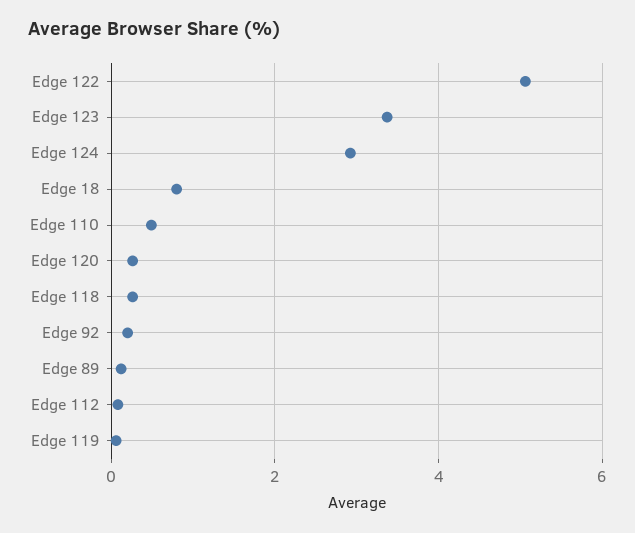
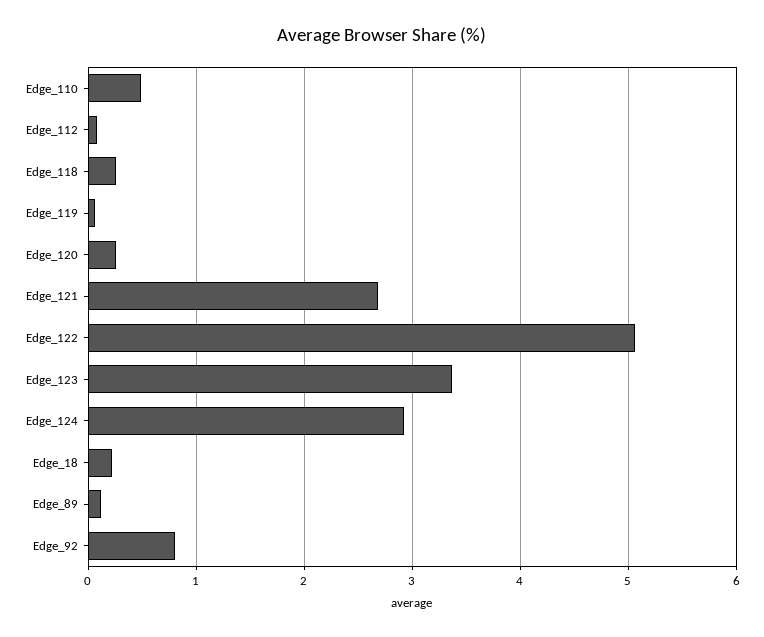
  {
    "Edge 122": 5.1,
    "Edge 123": 3.4,
    "Edge 124": 2.9,
-   "Edge 18": 0.8,
+   "Edge 18": 0.2,
    "Edge 110": 0.5,
    "Edge 120": 0.3,
    "Edge 118": 0.3,
-   "Edge 92": 0.2,
+   "Edge 92": 0.8,
    "Edge 89": 0.1,
    "Edge 112": 0.1,
-   "Edge 119": 0.1
+   "Edge 119": 0.1,
+   "Edge_121": 2.7
  }

